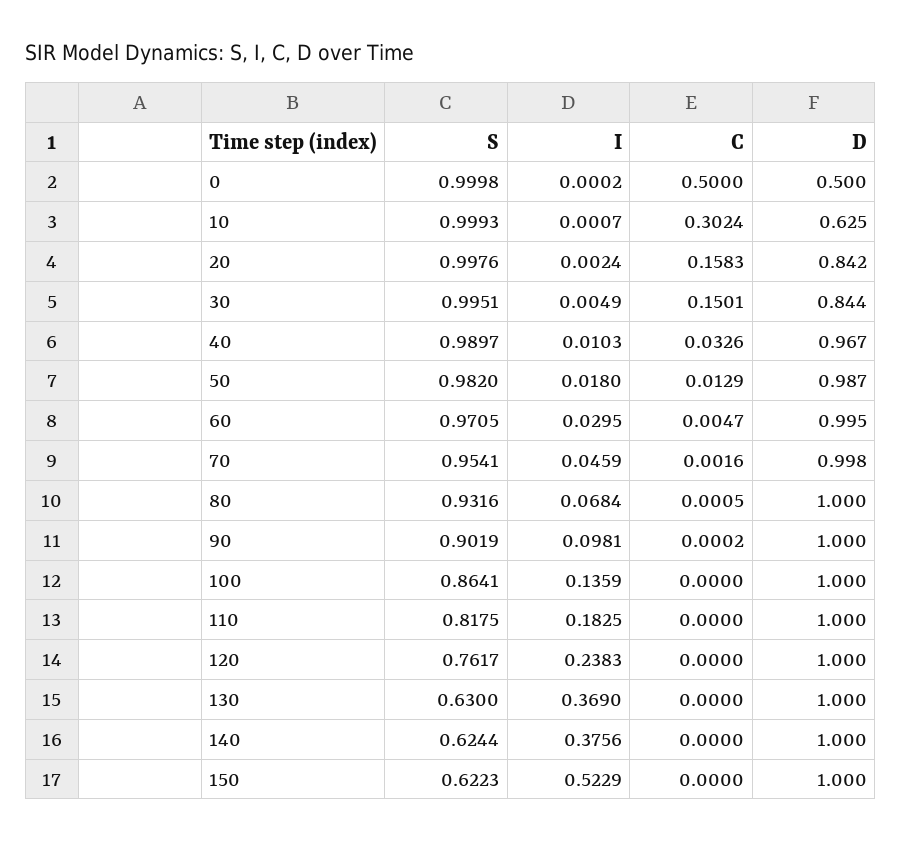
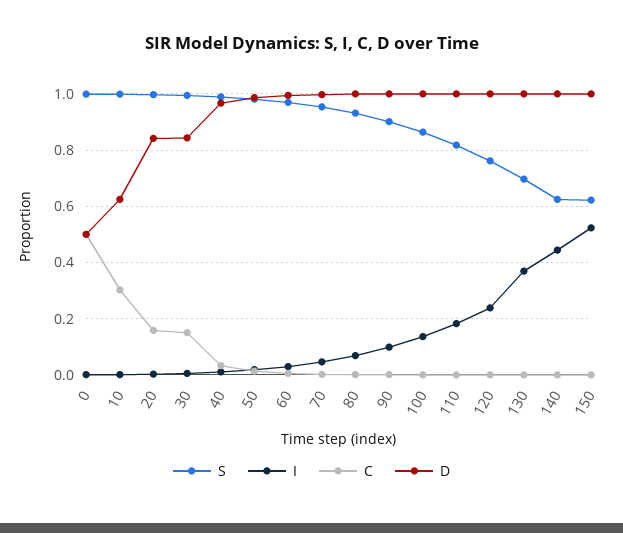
  {
    "S": {
      "0": 0.9998,
      "10": 0.9993,
      "20": 0.9976,
      "30": 0.9951,
      "40": 0.9897,
      "50": 0.982,
      "60": 0.9705,
      "70": 0.9541,
      "80": 0.9316,
      "90": 0.9019,
      "100": 0.8641,
      "110": 0.8175,
      "120": 0.7617,
-     "130": 0.63,
+     "130": 0.7,
      "140": 0.6244,
      "150": 0.6223
    },
    "I": {
      "0": 0.0002,
      "10": 0.0007,
      "20": 0.0024,
      "30": 0.0049,
      "40": 0.0103,
      "50": 0.018,
      "60": 0.0295,
      "70": 0.0459,
      "80": 0.0684,
      "90": 0.0981,
      "100": 0.1359,
      "110": 0.1825,
      "120": 0.2383,
      "130": 0.369,
-     "140": 0.3756,
+     "140": 0.45,
      "150": 0.5229
    },
    "C": {
      "0": 0.5,
      "10": 0.3024,
      "20": 0.1583,
      "30": 0.1501,
      "40": 0.0326,
      "50": 0.0129,
      "60": 0.0047,
      "70": 0.0016,
      "80": 0.0005,
      "90": 0.0002,
      "100": 0,
      "110": 0,
      "120": 0,
      "130": 0,
      "140": 0,
      "150": 0
    },
    "D": {
      "0": 0.5,
      "10": 0.625,
      "20": 0.842,
      "30": 0.844,
      "40": 0.967,
      "50": 0.987,
      "60": 0.995,
      "70": 0.998,
      "80": 1,
      "90": 1,
      "100": 1,
      "110": 1,
      "120": 1,
      "130": 1,
      "140": 1,
      "150": 1
    }
  }

